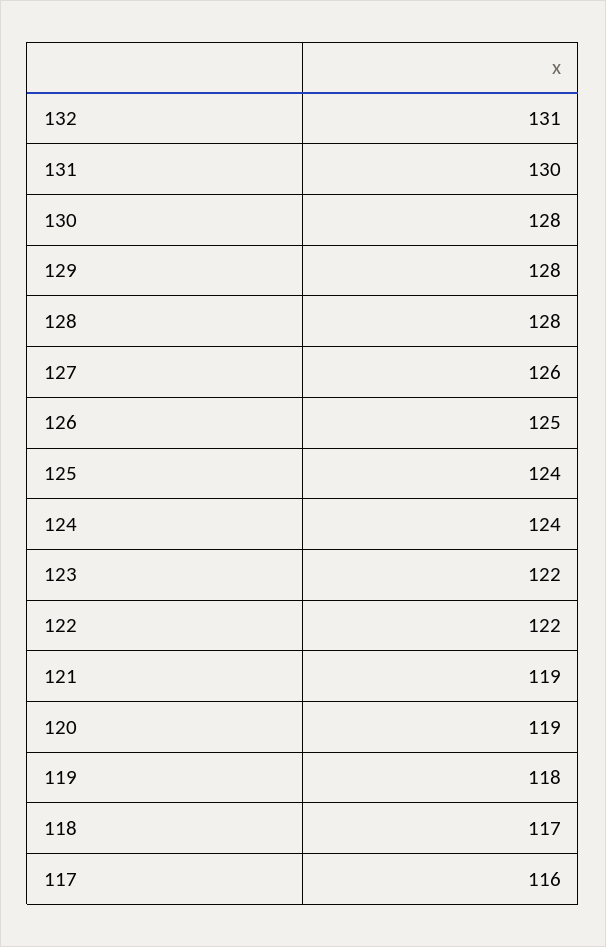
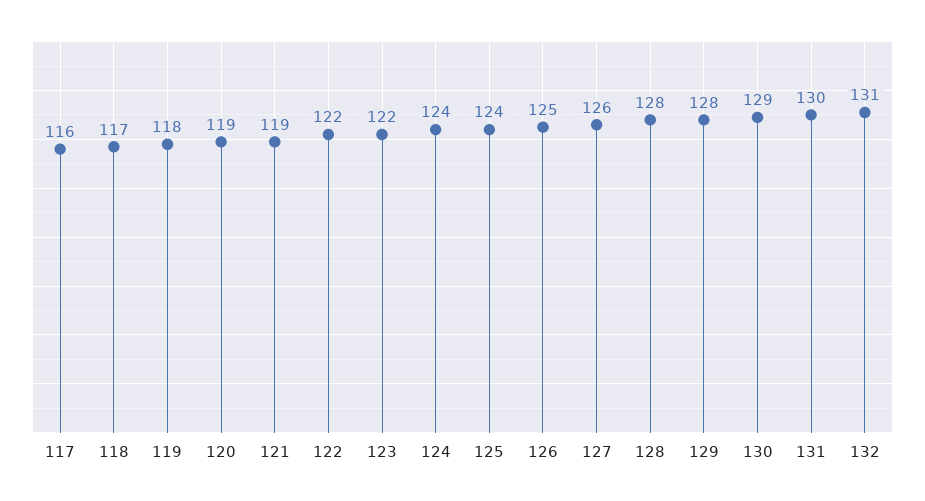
  {
    "132": 131,
    "131": 130,
-   "130": 128,
+   "130": 129,
    "129": 128,
    "128": 128,
    "127": 126,
    "126": 125,
    "125": 124,
    "124": 124,
    "123": 122,
    "122": 122,
    "121": 119,
    "120": 119,
    "119": 118,
    "118": 117,
    "117": 116
  }

